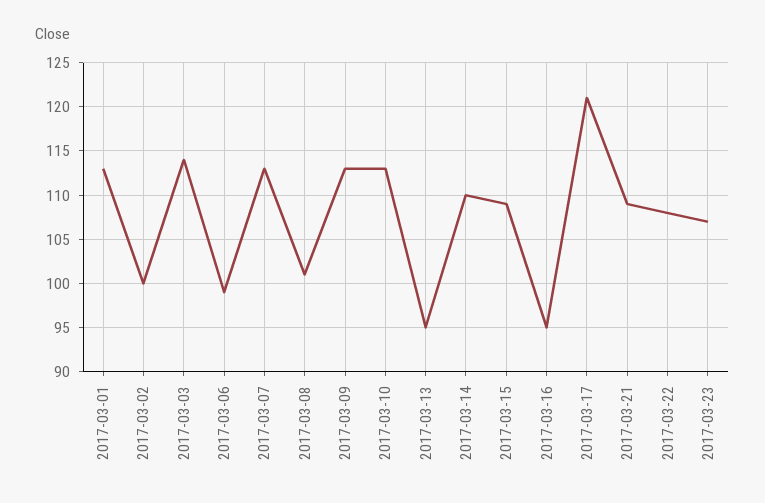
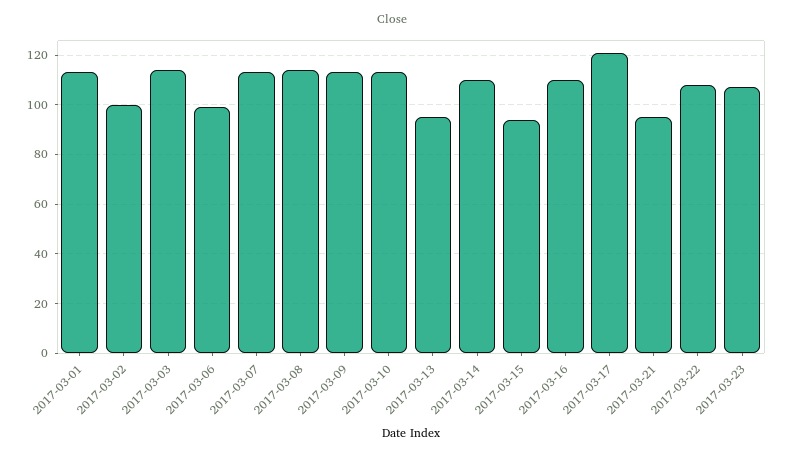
  {
    "2017-03-01": 113,
    "2017-03-02": 100,
    "2017-03-03": 114,
    "2017-03-06": 99,
    "2017-03-07": 113,
-   "2017-03-08": 101,
+   "2017-03-08": 115,
    "2017-03-09": 113,
    "2017-03-10": 113,
    "2017-03-13": 95,
    "2017-03-14": 110,
-   "2017-03-15": 109,
+   "2017-03-15": 95,
-   "2017-03-16": 95,
+   "2017-03-16": 110,
    "2017-03-17": 121,
-   "2017-03-21": 109,
+   "2017-03-21": 95,
    "2017-03-22": 108,
    "2017-03-23": 107
  }

